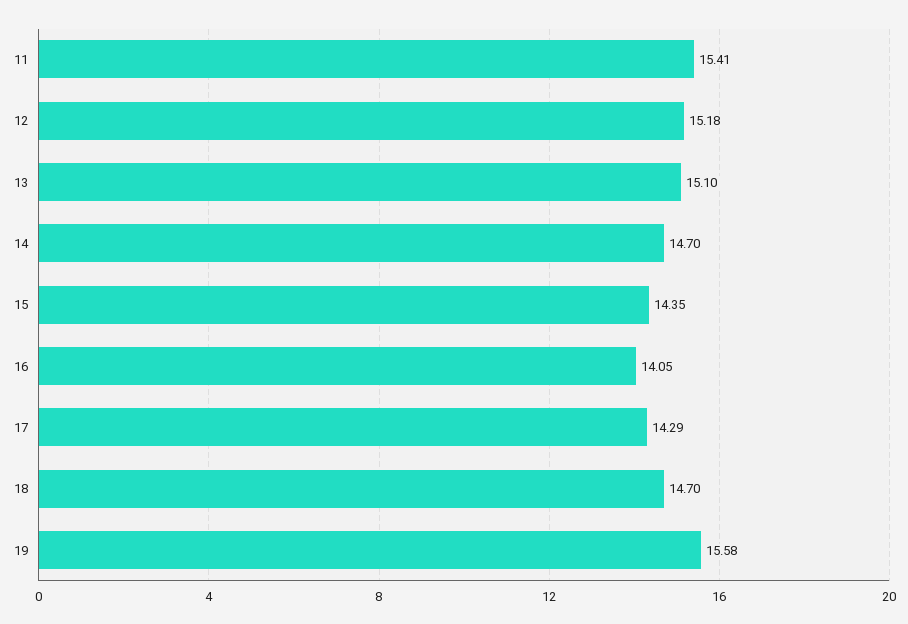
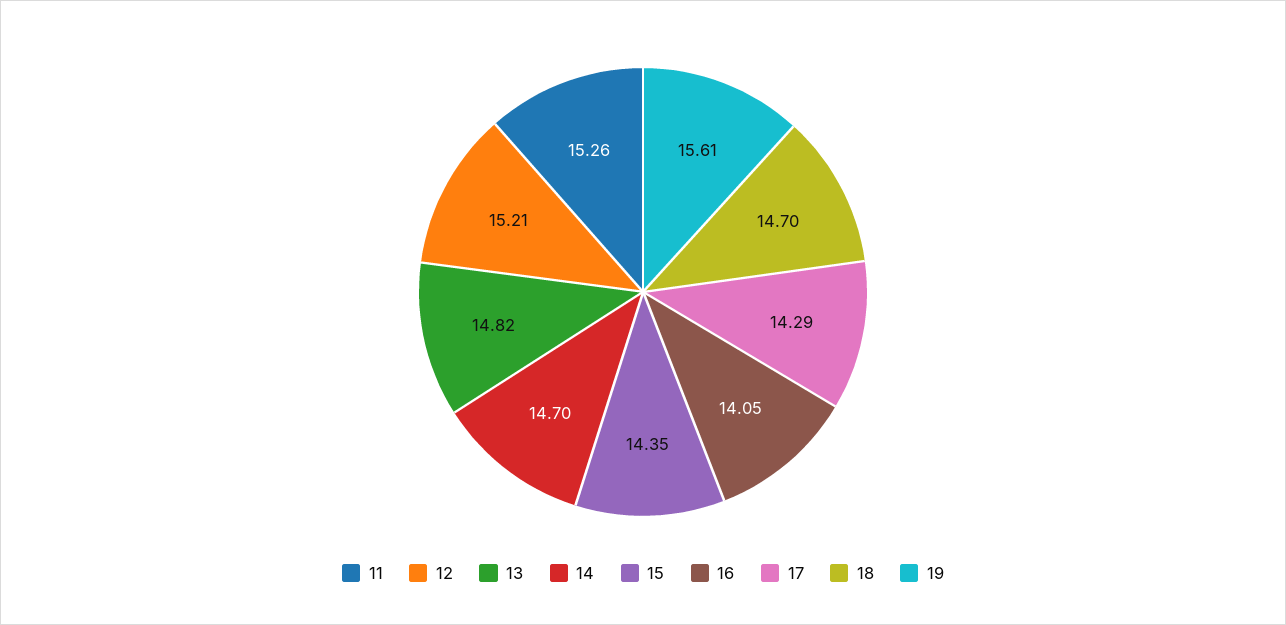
  {
-   "11": 15.41,
+   "11": 15.26,
-   "12": 15.18,
+   "12": 15.21,
-   "13": 15.1,
+   "13": 14.82,
    "14": 14.7,
    "15": 14.35,
    "16": 14.05,
    "17": 14.29,
    "18": 14.7,
-   "19": 15.58
+   "19": 15.61
  }

